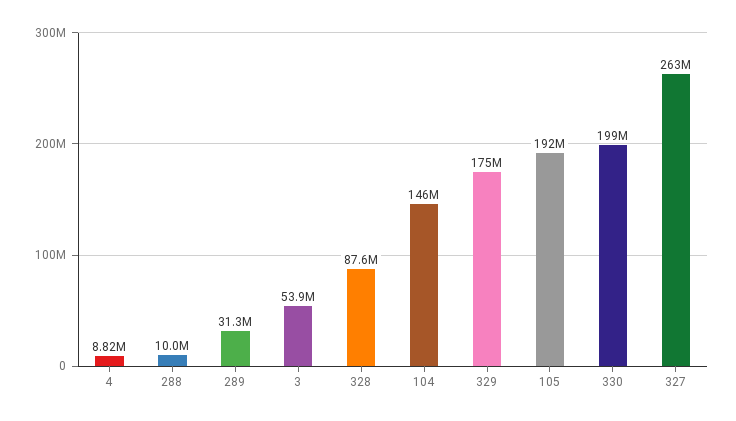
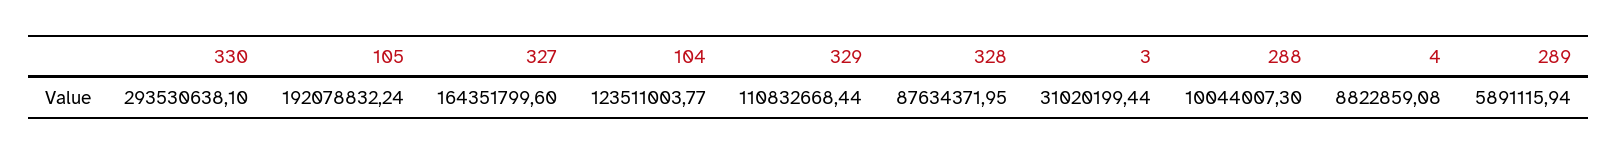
  {
    "4": 8822859.08,
    "288": 10044007.3,
-   "289": 31300000,
+   "289": 5891115.94,
-   "3": 53900000,
+   "3": 31020199.44,
    "328": 87634371.95,
-   "104": 146000000,
+   "104": 123511003.77,
-   "329": 175000000,
+   "329": 110832668.44,
    "105": 192078832.24,
-   "330": 199000000,
+   "330": 293530638.1,
-   "327": 263000000
+   "327": 164351799.6
  }

